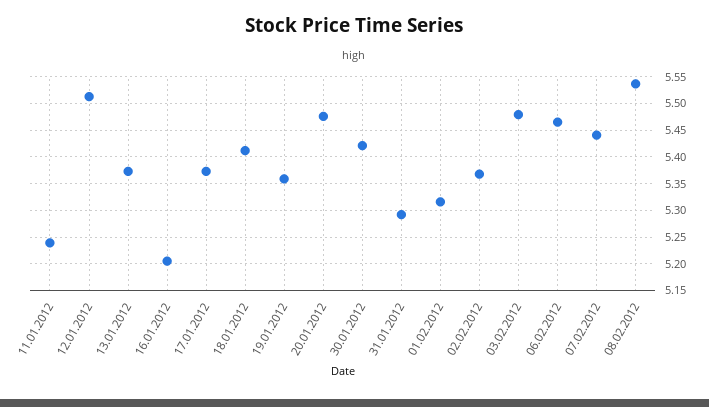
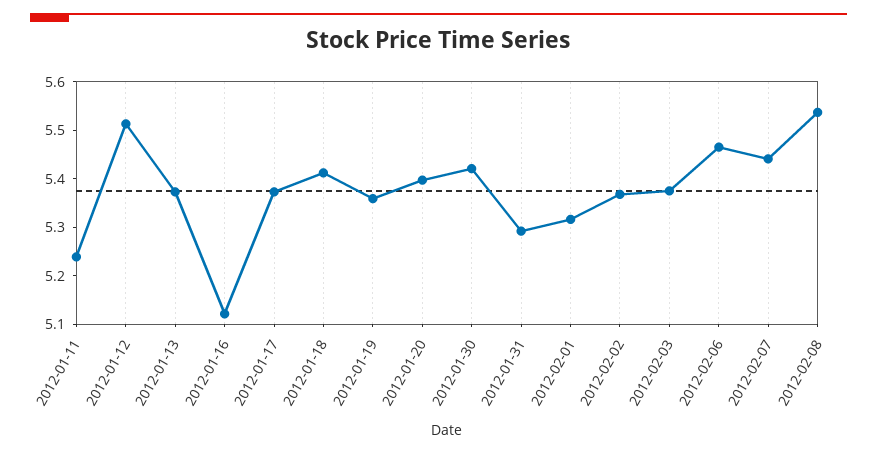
  {
    "11.01.2012": 5.24,
    "12.01.2012": 5.52,
    "13.01.2012": 5.38,
-   "16.01.2012": 5.2,
+   "16.01.2012": 5.12,
    "17.01.2012": 5.38,
    "18.01.2012": 5.42,
    "19.01.2012": 5.36,
-   "20.01.2012": 5.475,
+   "20.01.2012": 5.4,
    "30.01.2012": 5.42,
    "31.01.2012": 5.3,
    "01.02.2012": 5.32,
    "02.02.2012": 5.36,
-   "03.02.2012": 5.475,
+   "03.02.2012": 5.38,
    "06.02.2012": 5.46,
    "07.02.2012": 5.44,
    "08.02.2012": 5.54
  }

